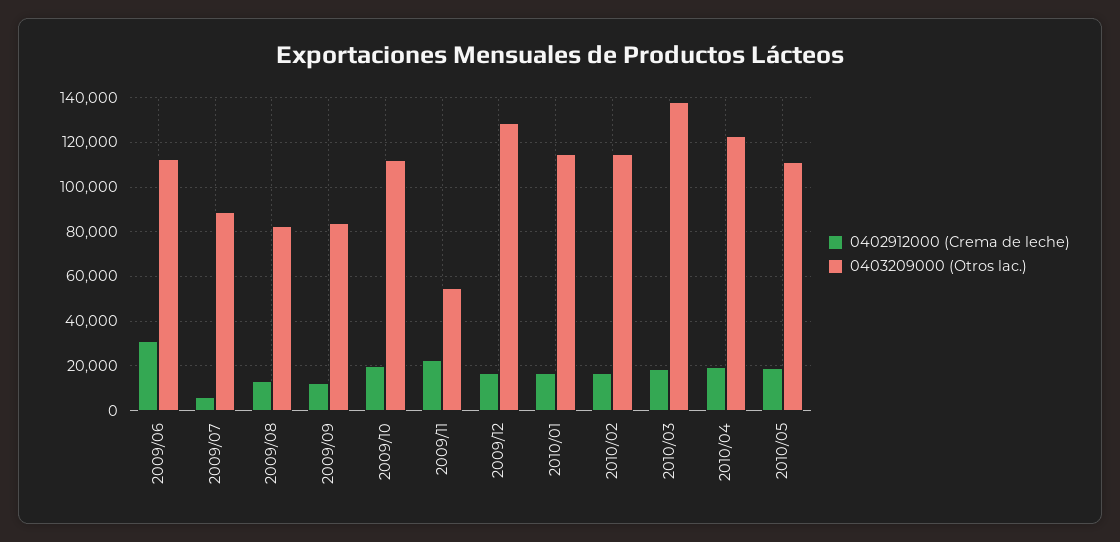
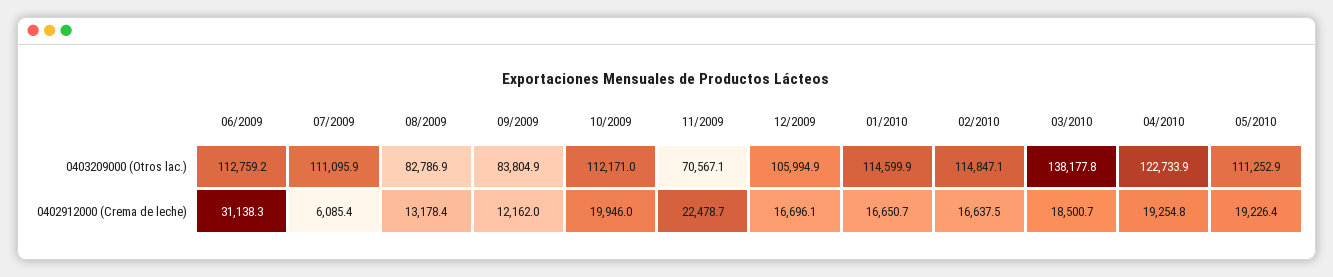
  {
    "0402912000 (Crema de leche)": {
      "2009/06": 31138.3,
      "2009/07": 6085.4,
      "2009/08": 13178.4,
      "2009/09": 12162,
      "2009/10": 19946,
      "2009/11": 22478.7,
      "2009/12": 16696.1,
      "2010/01": 16650.7,
      "2010/02": 16637.5,
      "2010/03": 18500.7,
      "2010/04": 19254.8,
      "2010/05": 19226.4
    },
    "0403209000 (Otros lac.)": {
      "2009/06": 112759.2,
-     "2009/07": 90000,
+     "2009/07": 111095.9,
      "2009/08": 82786.9,
      "2009/09": 83804.9,
      "2009/10": 112171,
-     "2009/11": 55000,
+     "2009/11": 70567.1,
-     "2009/12": 130000,
+     "2009/12": 105994.9,
      "2010/01": 114599.9,
      "2010/02": 114847.1,
      "2010/03": 138177.8,
      "2010/04": 122733.9,
      "2010/05": 111252.9
    }
  }

